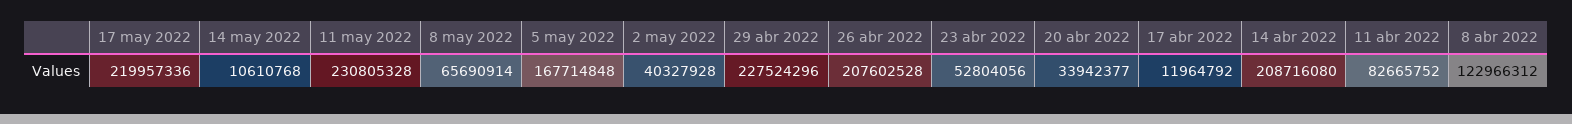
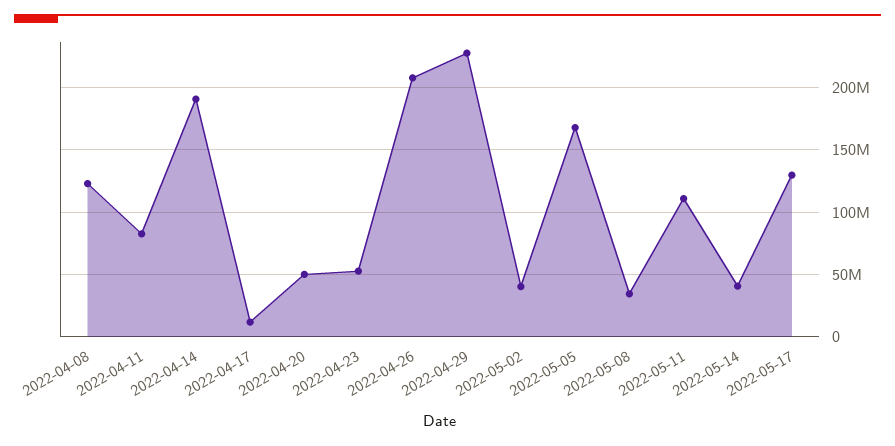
  {
-   "17 may 2022": 219957336,
+   "17 may 2022": 130000000,
-   "14 may 2022": 10610768,
+   "14 may 2022": 40000000,
-   "11 may 2022": 230805328,
+   "11 may 2022": 110000000,
-   "8 may 2022": 65690914,
+   "8 may 2022": 35000000,
    "5 may 2022": 167714848,
    "2 may 2022": 40327928,
    "29 abr 2022": 227524296,
    "26 abr 2022": 207602528,
    "23 abr 2022": 52804056,
-   "20 abr 2022": 33942377,
+   "20 abr 2022": 50000000,
    "17 abr 2022": 11964792,
-   "14 abr 2022": 208716080,
+   "14 abr 2022": 190000000,
    "11 abr 2022": 82665752,
    "8 abr 2022": 122966312
  }

